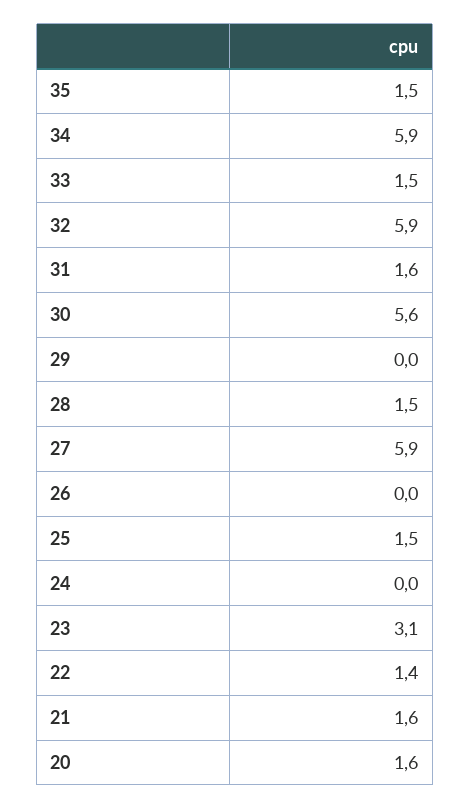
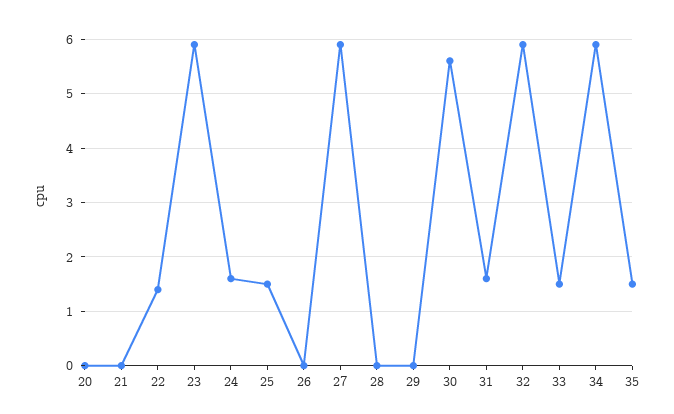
  {
    "35": 1.5,
    "34": 5.9,
    "33": 1.5,
    "32": 5.9,
    "31": 1.6,
    "30": 5.6,
    "29": 0,
-   "28": 1.5,
+   "28": 0,
    "27": 5.9,
    "26": 0,
    "25": 1.5,
-   "24": 0,
+   "24": 1.5,
-   "23": 3.1,
+   "23": 6,
    "22": 1.4,
-   "21": 1.6,
+   "21": 0,
-   "20": 1.6
+   "20": 0
  }

